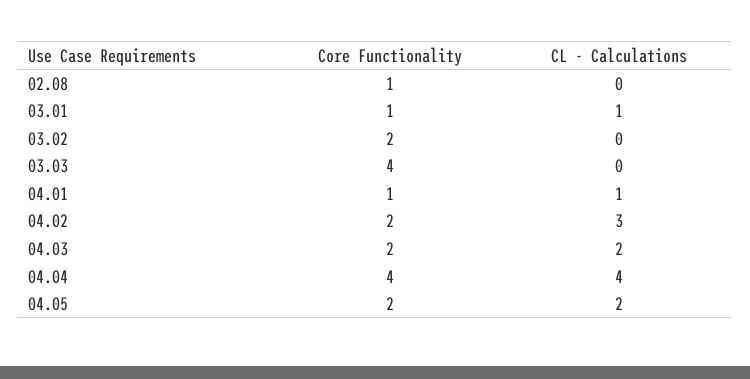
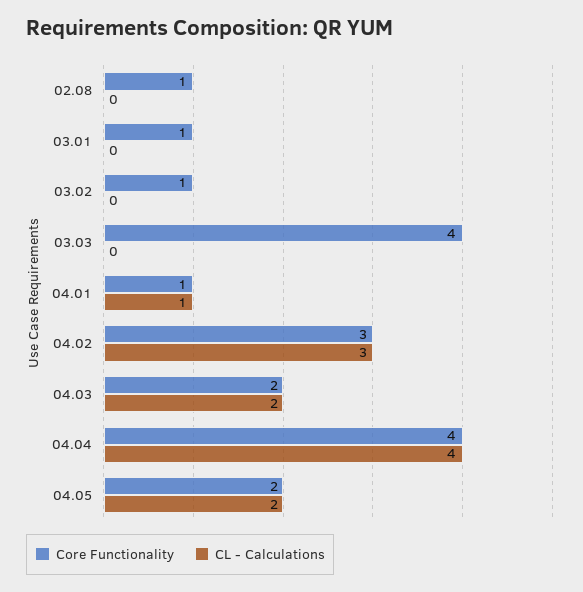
  {
    "Core Functionality": {
      "02.08": 1,
      "03.01": 1,
-     "03.02": 2,
+     "03.02": 1,
      "03.03": 4,
      "04.01": 1,
-     "04.02": 2,
+     "04.02": 3,
      "04.03": 2,
      "04.04": 4,
      "04.05": 2
    },
    "CL - Calculations": {
      "02.08": 0,
-     "03.01": 1,
+     "03.01": 0,
      "03.02": 0,
      "03.03": 0,
      "04.01": 1,
      "04.02": 3,
      "04.03": 2,
      "04.04": 4,
      "04.05": 2
    }
  }

